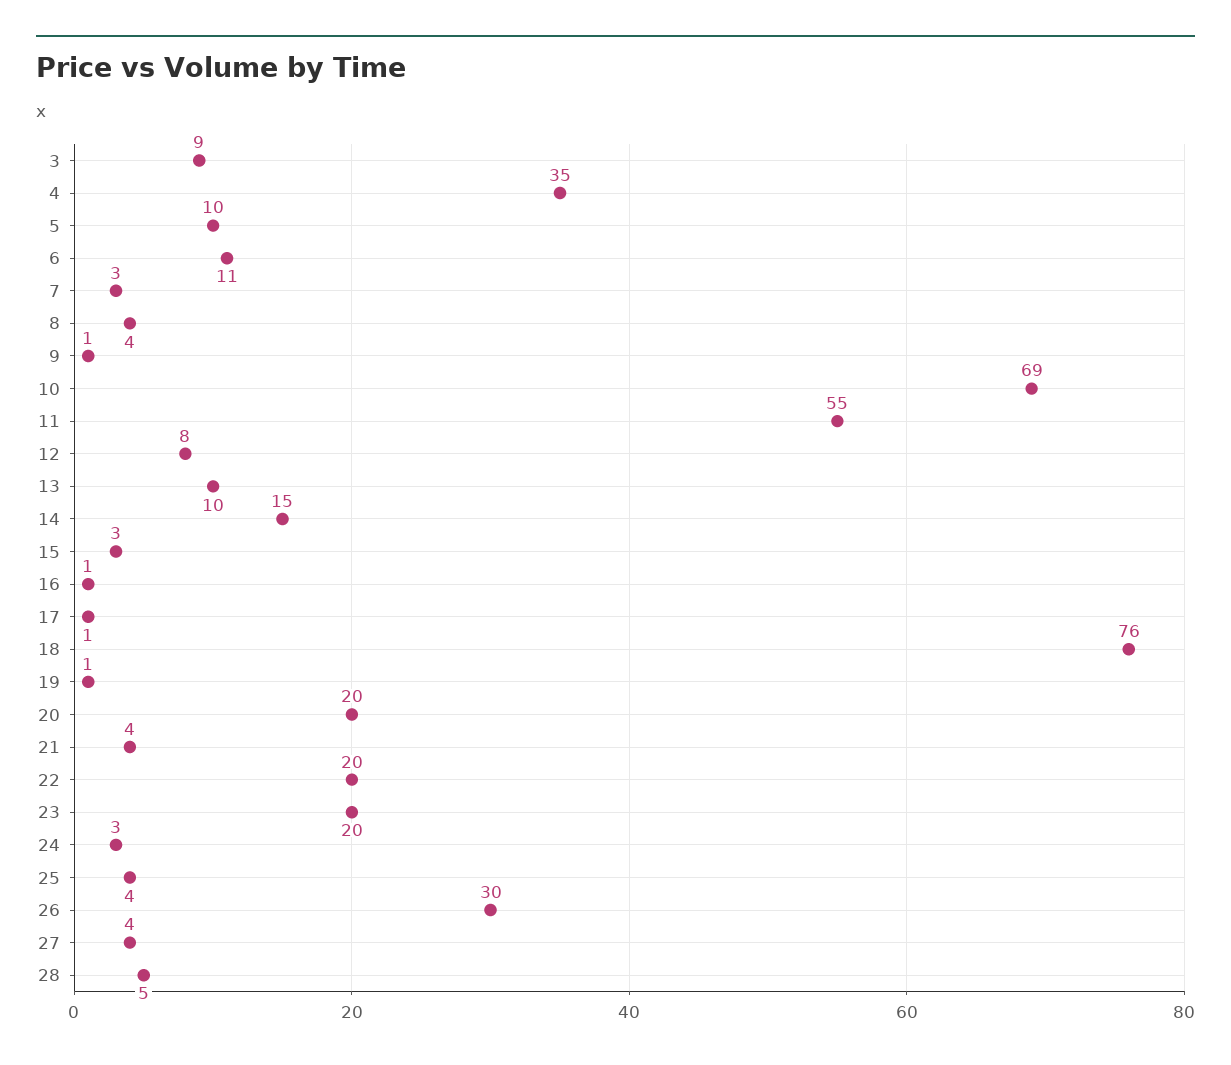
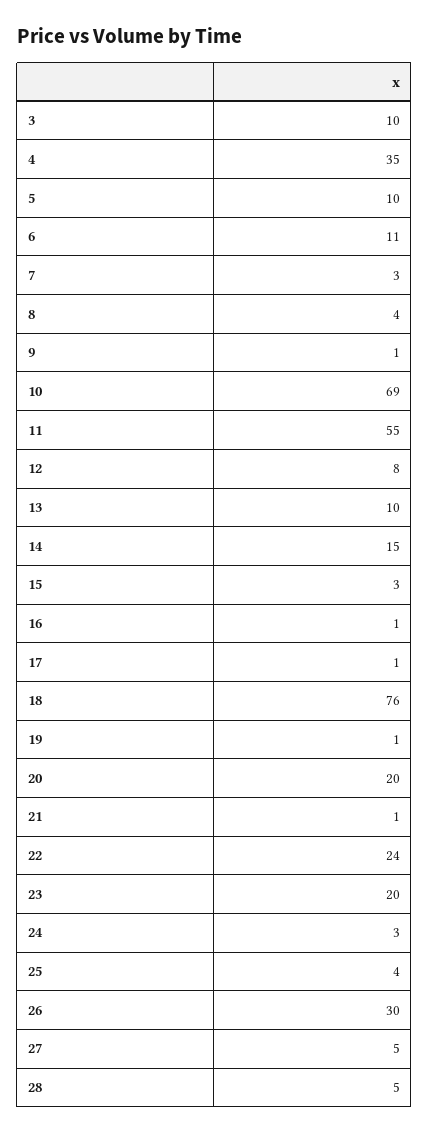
  {
-   "3": 9,
+   "3": 10,
    "4": 35,
    "5": 10,
    "6": 11,
    "7": 3,
    "8": 4,
    "9": 1,
    "10": 69,
    "11": 55,
    "12": 8,
    "13": 10,
    "14": 15,
    "15": 3,
    "16": 1,
    "17": 1,
    "18": 76,
    "19": 1,
    "20": 20,
-   "21": 4,
+   "21": 1,
-   "22": 20,
+   "22": 24,
    "23": 20,
    "24": 3,
    "25": 4,
    "26": 30,
-   "27": 4,
+   "27": 5,
    "28": 5
  }

